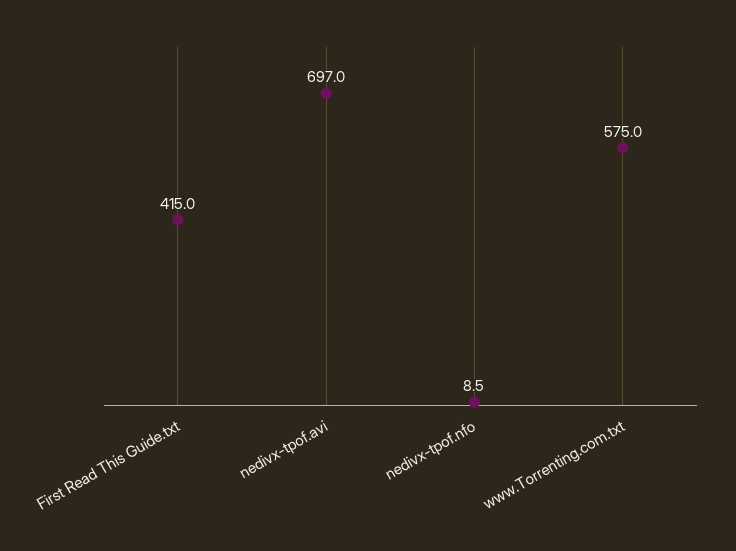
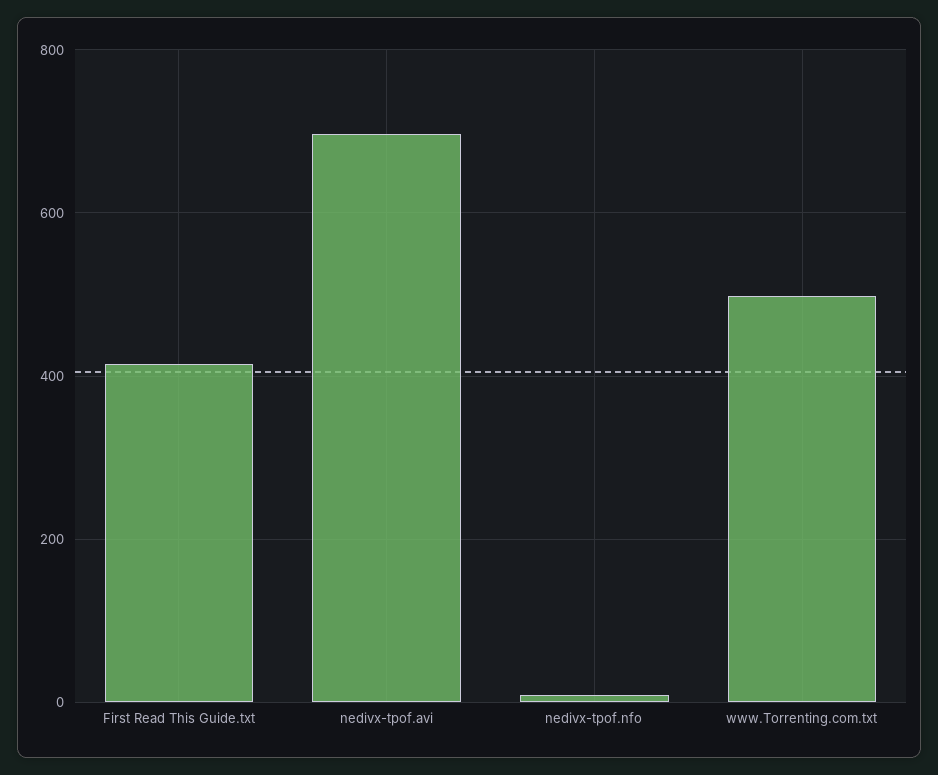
  {
    "First Read This Guide.txt": 415,
    "nedivx-tpof.avi": 697,
    "nedivx-tpof.nfo": 8.5,
-   "www.Torrenting.com.txt": 575
+   "www.Torrenting.com.txt": 500
  }

